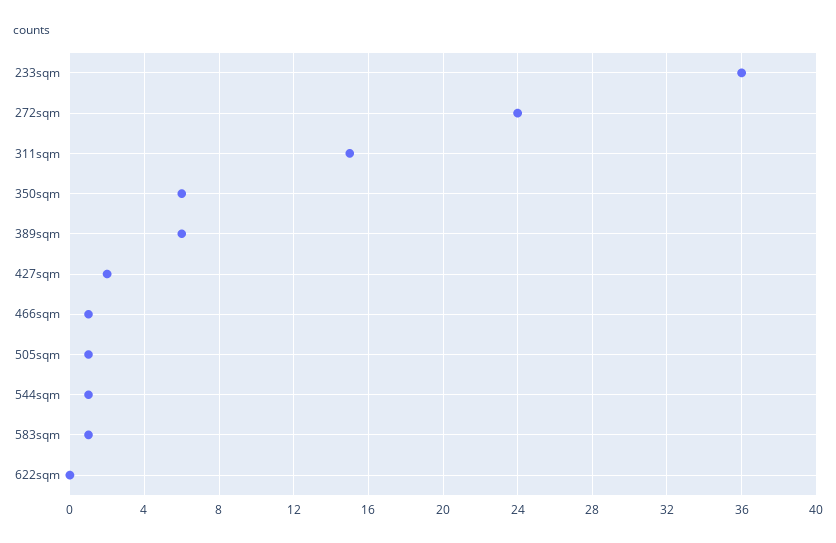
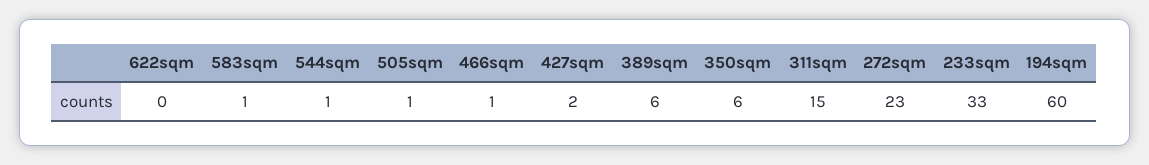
  {
-   "233sqm": 36,
+   "233sqm": 33,
-   "272sqm": 24,
+   "272sqm": 23,
    "311sqm": 15,
    "350sqm": 6,
    "389sqm": 6,
    "427sqm": 2,
    "466sqm": 1,
    "505sqm": 1,
    "544sqm": 1,
    "583sqm": 1,
-   "622sqm": 0
+   "622sqm": 0,
+   "194sqm": 60
  }

